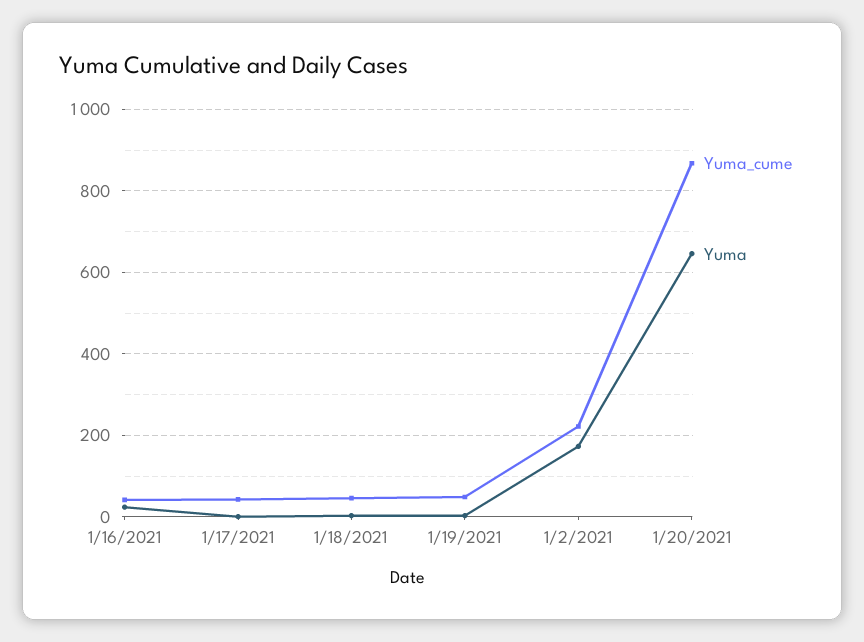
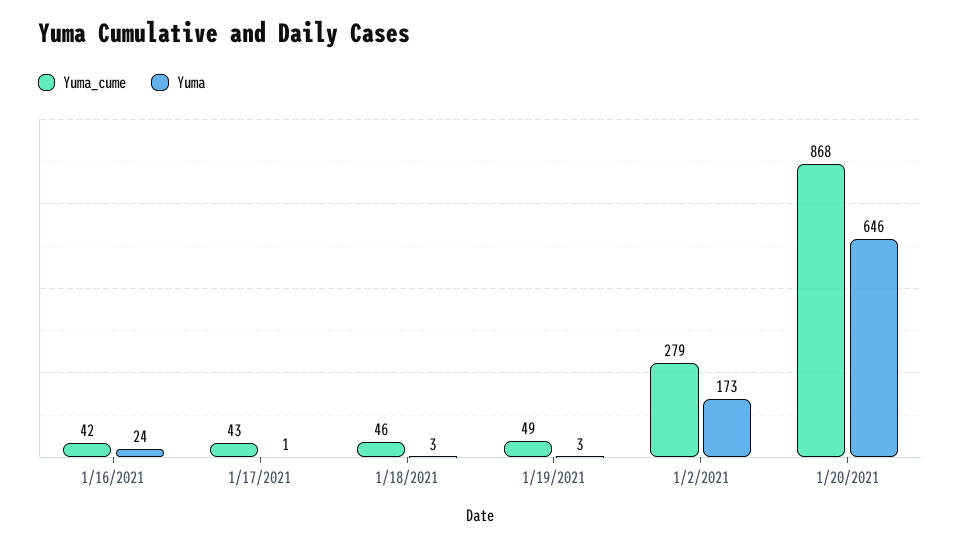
  {
    "Yuma_cume": {
      "1/16/2021": 42,
      "1/17/2021": 43,
      "1/18/2021": 46,
      "1/19/2021": 49,
-     "1/2/2021": 220,
+     "1/2/2021": 279,
      "1/20/2021": 868
    },
    "Yuma": {
      "1/16/2021": 24,
      "1/17/2021": 1,
      "1/18/2021": 3,
      "1/19/2021": 3,
      "1/2/2021": 173,
      "1/20/2021": 646
    }
  }

